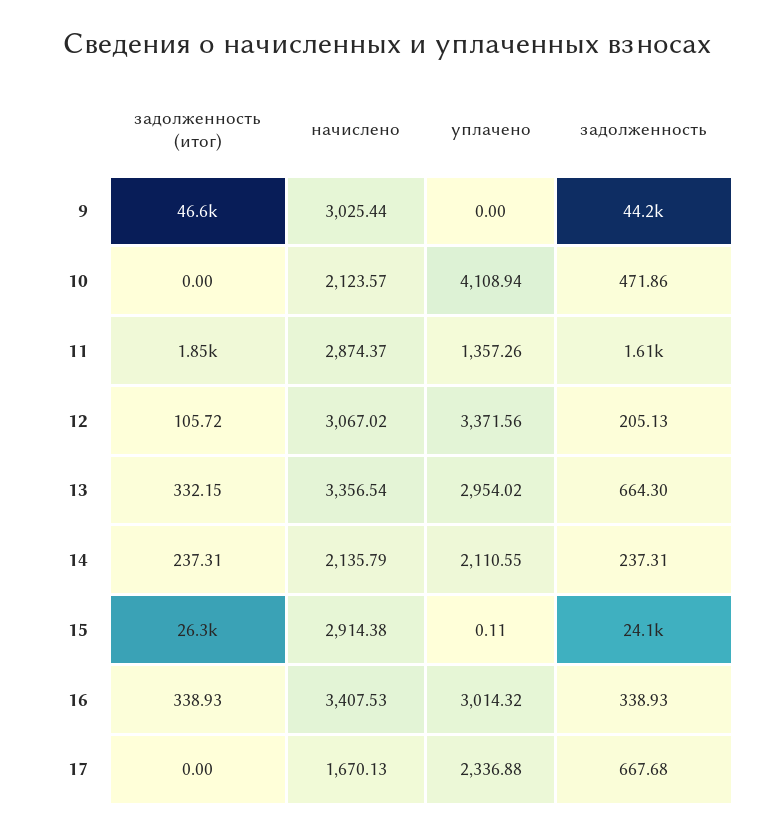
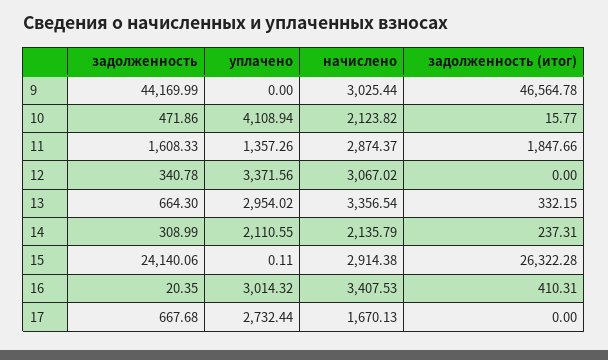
  {
    "задолженность (итог)": {
      "9": 46564.78,
-     "10": 0,
+     "10": 15.77,
      "11": 1847.66,
-     "12": 105.72,
+     "12": 0,
      "13": 332.15,
      "14": 237.31,
      "15": 26322.28,
-     "16": 338.93,
+     "16": 410.31,
      "17": 0
    },
    "начислено": {
      "9": 3025.44,
-     "10": 2123.57,
+     "10": 2123.82,
      "11": 2874.37,
      "12": 3067.02,
      "13": 3356.54,
      "14": 2135.79,
      "15": 2914.38,
      "16": 3407.53,
      "17": 1670.13
    },
    "уплачено": {
      "9": 0,
      "10": 4108.94,
      "11": 1357.26,
      "12": 3371.56,
      "13": 2954.02,
      "14": 2110.55,
      "15": 0.11,
      "16": 3014.32,
-     "17": 2336.88
+     "17": 2732.44
    },
    "задолженность": {
      "9": 44169.99,
      "10": 471.86,
      "11": 1608.33,
-     "12": 205.13,
+     "12": 340.78,
      "13": 664.3,
-     "14": 237.31,
+     "14": 308.99,
      "15": 24140.06,
-     "16": 338.93,
+     "16": 20.35,
      "17": 667.68
    }
  }

